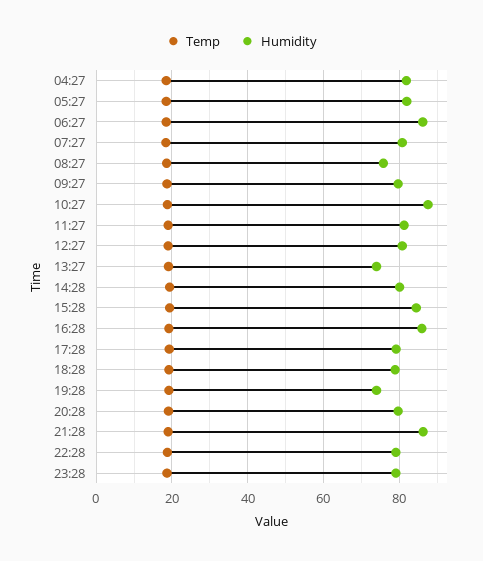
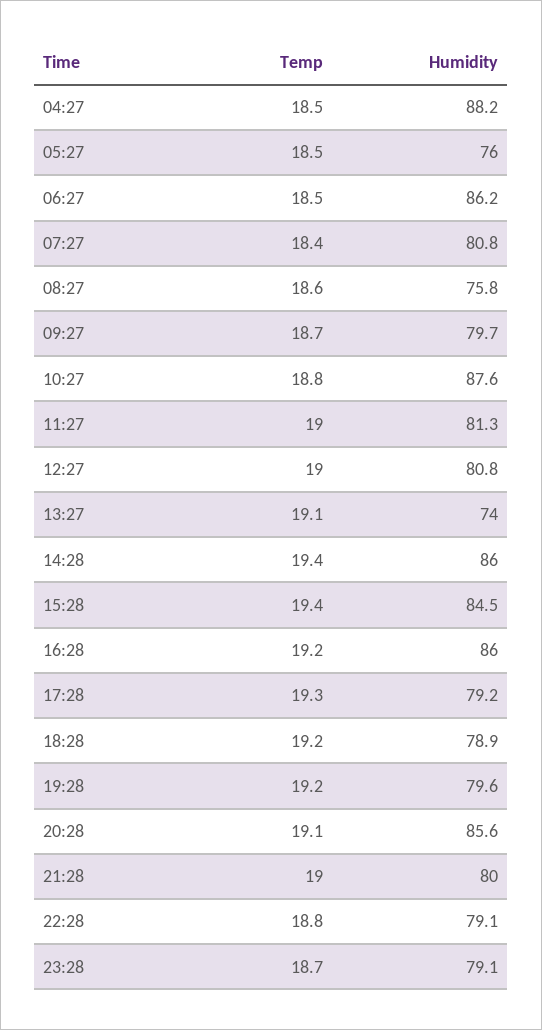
  {
    "Temp": {
      "04:27": 18.5,
      "05:27": 18.5,
      "06:27": 18.5,
      "07:27": 18.4,
      "08:27": 18.6,
      "09:27": 18.7,
      "10:27": 18.8,
      "11:27": 19,
      "12:27": 19,
      "13:27": 19.1,
      "14:28": 19.4,
      "15:28": 19.4,
      "16:28": 19.2,
      "17:28": 19.3,
      "18:28": 19.2,
      "19:28": 19.2,
      "20:28": 19.1,
      "21:28": 19,
      "22:28": 18.8,
      "23:28": 18.7
    },
    "Humidity": {
-     "04:27": 82,
+     "04:27": 88.2,
-     "05:27": 82,
+     "05:27": 76,
      "06:27": 86.2,
      "07:27": 80.8,
      "08:27": 75.8,
      "09:27": 79.7,
      "10:27": 87.6,
      "11:27": 81.3,
      "12:27": 80.8,
      "13:27": 74,
-     "14:28": 80,
+     "14:28": 86,
      "15:28": 84.5,
      "16:28": 86,
      "17:28": 79.2,
      "18:28": 78.9,
-     "19:28": 74,
+     "19:28": 79.6,
-     "20:28": 80,
+     "20:28": 85.6,
-     "21:28": 86,
+     "21:28": 80,
      "22:28": 79.1,
      "23:28": 79.1
    }
  }

